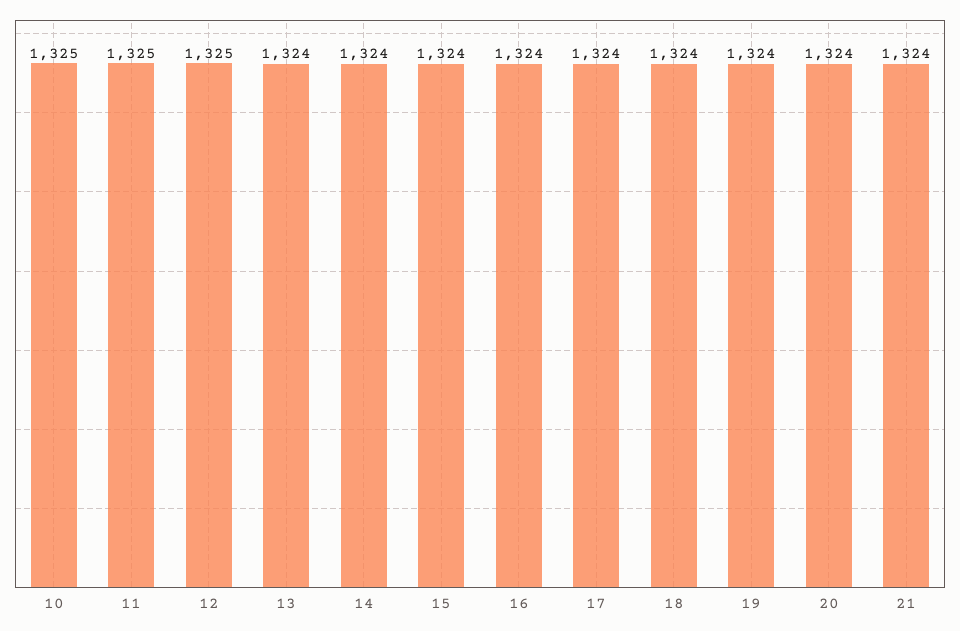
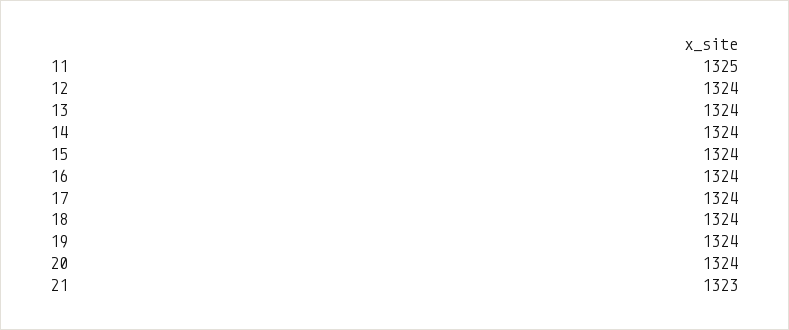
  {
-   "10": 1325,
    "11": 1325,
-   "12": 1325,
+   "12": 1324,
    "13": 1324,
    "14": 1324,
    "15": 1324,
    "16": 1324,
    "17": 1324,
    "18": 1324,
    "19": 1324,
    "20": 1324,
-   "21": 1324
+   "21": 1323
  }

